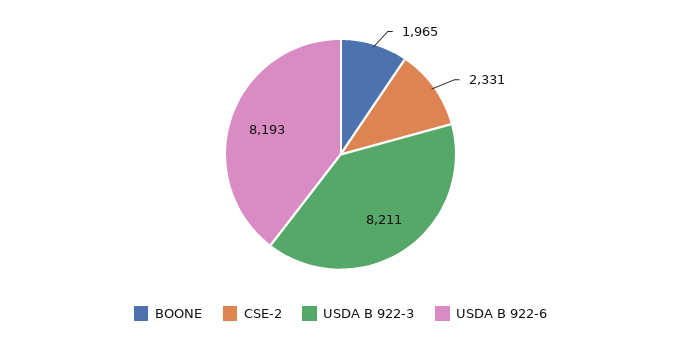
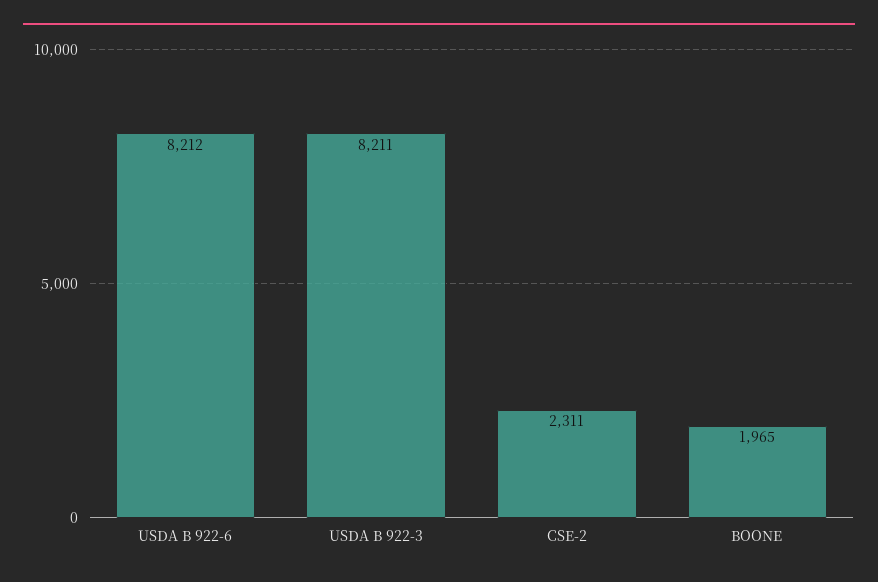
  {
    "BOONE": 1965,
-   "CSE-2": 2331,
+   "CSE-2": 2311,
    "USDA B 922-3": 8211,
-   "USDA B 922-6": 8193
+   "USDA B 922-6": 8212
  }

